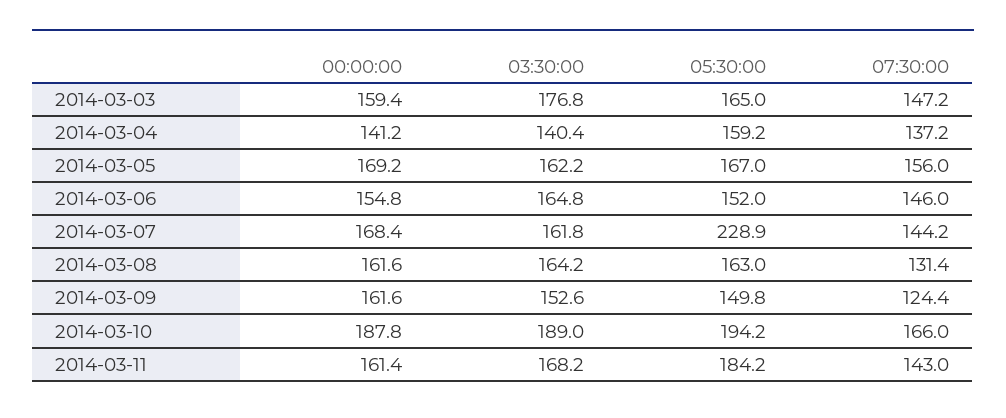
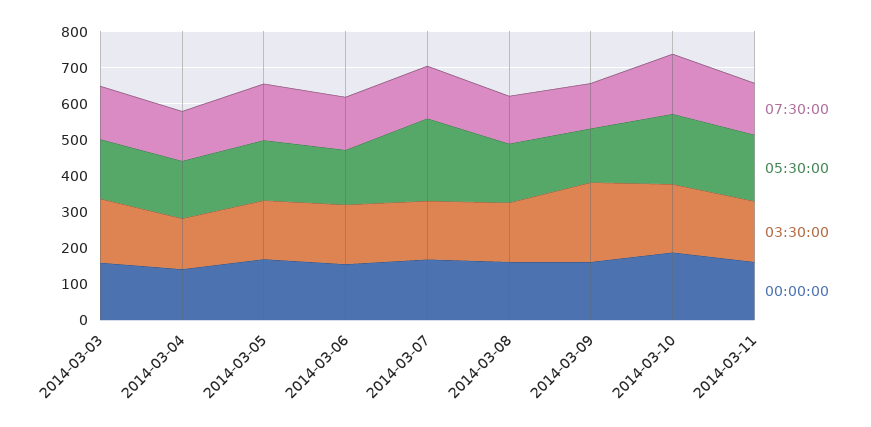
  {
    "00:00:00": {
      "2014-03-03": 159.4,
      "2014-03-04": 141.2,
      "2014-03-05": 169.2,
      "2014-03-06": 154.8,
      "2014-03-07": 168.4,
      "2014-03-08": 161.6,
      "2014-03-09": 161.6,
      "2014-03-10": 187.8,
      "2014-03-11": 161.4
    },
    "03:30:00": {
      "2014-03-03": 176.8,
      "2014-03-04": 140.4,
      "2014-03-05": 162.2,
      "2014-03-06": 164.8,
      "2014-03-07": 161.8,
      "2014-03-08": 164.2,
-     "2014-03-09": 152.6,
+     "2014-03-09": 225,
      "2014-03-10": 189,
      "2014-03-11": 168.2
    },
    "05:30:00": {
      "2014-03-03": 165,
      "2014-03-04": 159.2,
      "2014-03-05": 167,
      "2014-03-06": 152,
      "2014-03-07": 228.9,
      "2014-03-08": 163,
      "2014-03-09": 149.8,
      "2014-03-10": 194.2,
      "2014-03-11": 184.2
    },
    "07:30:00": {
      "2014-03-03": 147.2,
      "2014-03-04": 137.2,
      "2014-03-05": 156,
      "2014-03-06": 146,
      "2014-03-07": 144.2,
      "2014-03-08": 131.4,
      "2014-03-09": 124.4,
      "2014-03-10": 166,
      "2014-03-11": 143
    }
  }

